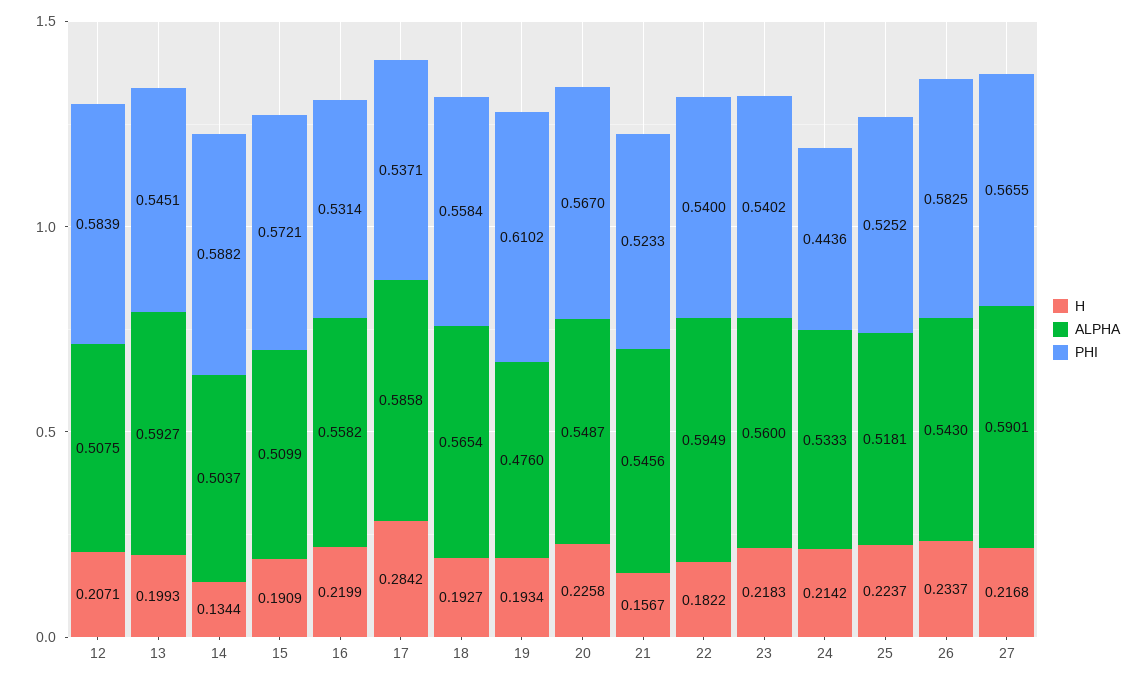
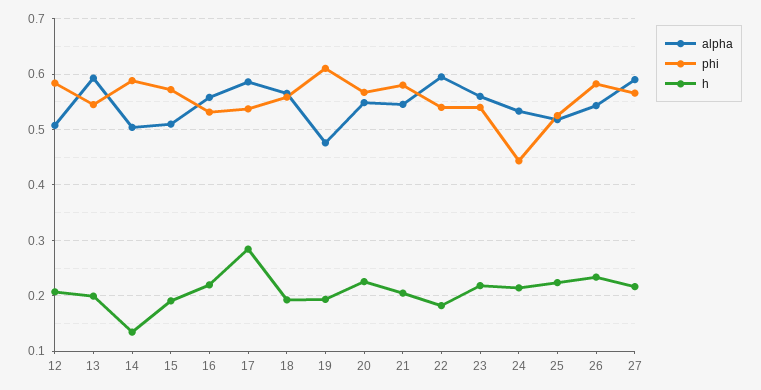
  {
    "H": {
      "12": 0.2071,
      "13": 0.1993,
      "14": 0.1344,
      "15": 0.1909,
      "16": 0.2199,
      "17": 0.2842,
      "18": 0.1927,
      "19": 0.1934,
      "20": 0.2258,
-     "21": 0.1567,
+     "21": 0.2,
      "22": 0.1822,
      "23": 0.2183,
      "24": 0.2142,
      "25": 0.2237,
      "26": 0.2337,
      "27": 0.2168
    },
    "ALPHA": {
      "12": 0.5075,
      "13": 0.5927,
      "14": 0.5037,
      "15": 0.5099,
      "16": 0.5582,
      "17": 0.5858,
      "18": 0.5654,
      "19": 0.476,
      "20": 0.5487,
      "21": 0.5456,
      "22": 0.5949,
      "23": 0.56,
      "24": 0.5333,
      "25": 0.5181,
      "26": 0.543,
      "27": 0.5901
    },
    "PHI": {
      "12": 0.5839,
      "13": 0.5451,
      "14": 0.5882,
      "15": 0.5721,
      "16": 0.5314,
      "17": 0.5371,
      "18": 0.5584,
      "19": 0.6102,
      "20": 0.567,
-     "21": 0.5233,
+     "21": 0.58,
      "22": 0.54,
      "23": 0.5402,
      "24": 0.4436,
      "25": 0.5252,
      "26": 0.5825,
      "27": 0.5655
    }
  }

